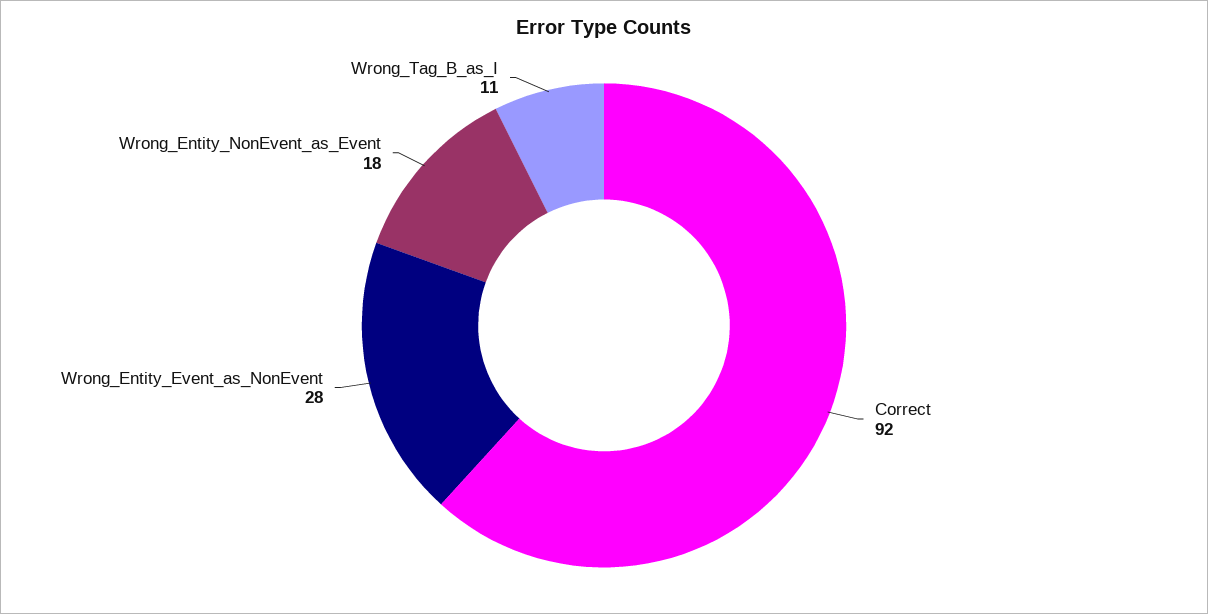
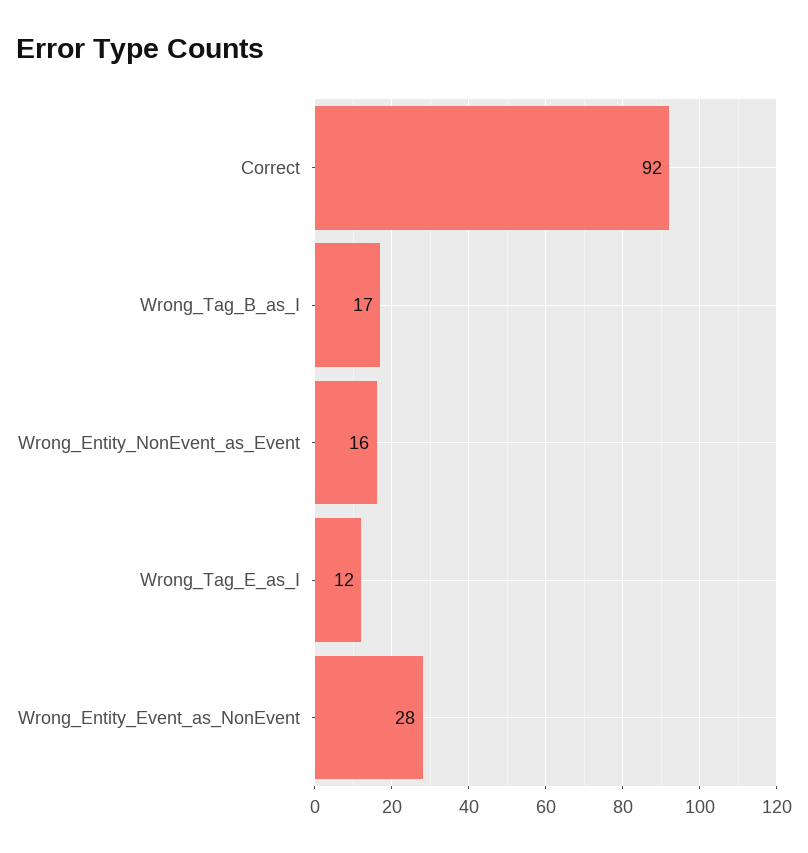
  {
    "Correct": 92,
    "Wrong_Entity_Event_as_NonEvent": 28,
-   "Wrong_Entity_NonEvent_as_Event": 18,
+   "Wrong_Entity_NonEvent_as_Event": 16,
-   "Wrong_Tag_B_as_I": 11
+   "Wrong_Tag_B_as_I": 17,
+   "Wrong_Tag_E_as_I": 12
  }

